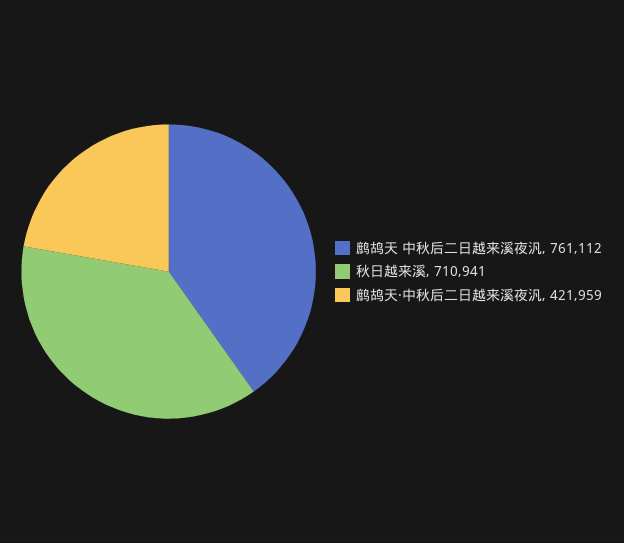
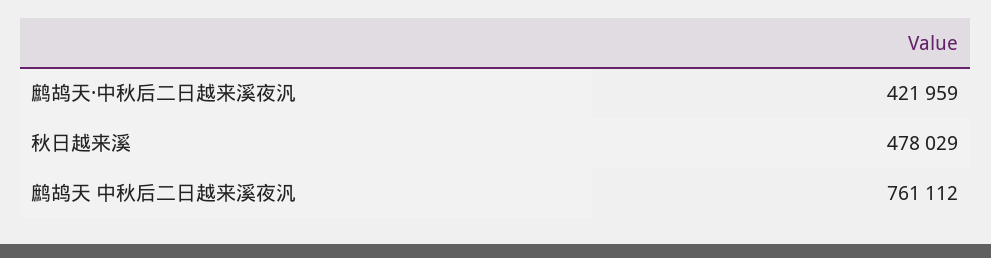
  {
    "鹧鸪天 中秋后二日越来溪夜汎": 761112,
-   "秋日越来溪": 710941,
+   "秋日越来溪": 478029,
    "鹧鸪天·中秋后二日越来溪夜汎": 421959
  }

